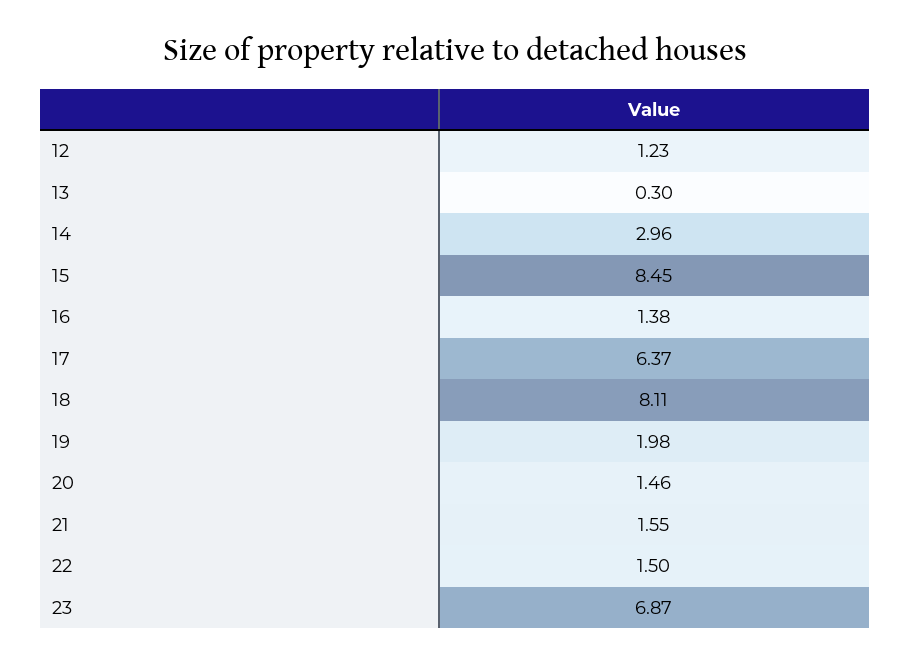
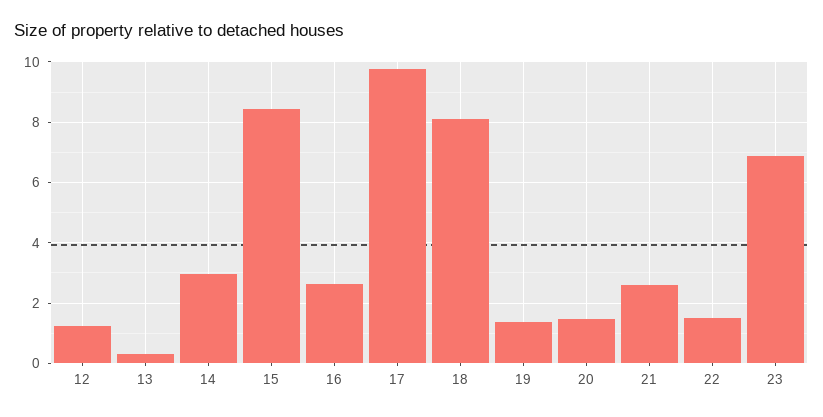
  {
    "12": 1.23,
    "13": 0.3,
    "14": 2.96,
    "15": 8.45,
-   "16": 1.38,
+   "16": 2.6,
-   "17": 6.37,
+   "17": 9.8,
    "18": 8.11,
-   "19": 1.98,
+   "19": 1.4,
    "20": 1.46,
-   "21": 1.55,
+   "21": 2.6,
    "22": 1.5,
    "23": 6.87
  }

